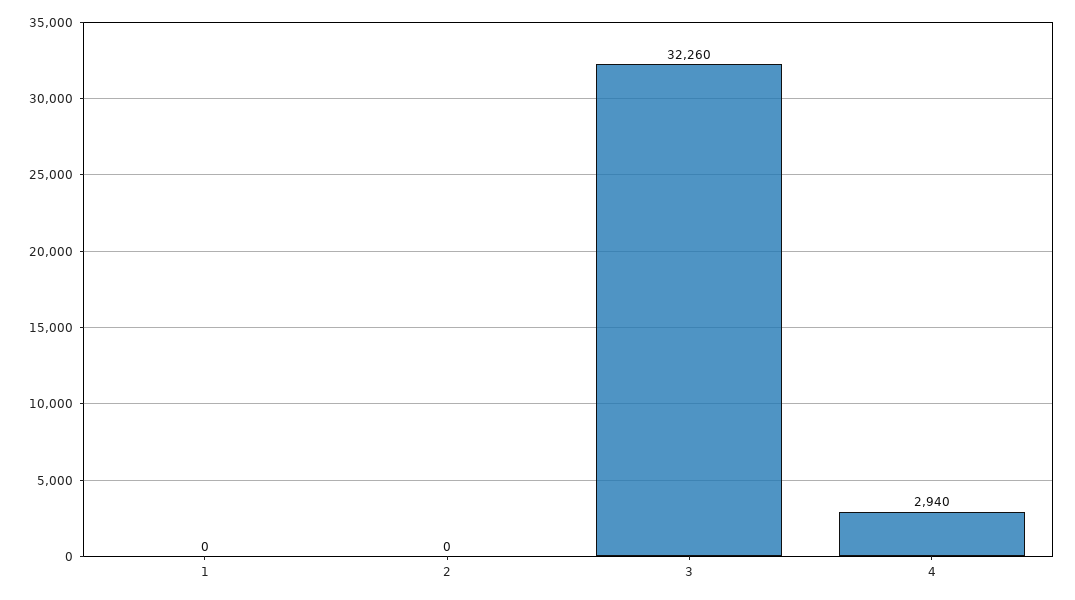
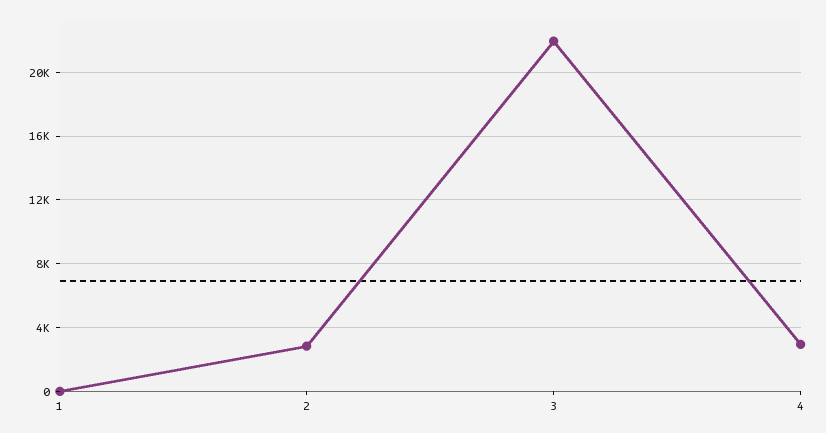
  {
    "1": 0,
-   "2": 0,
+   "2": 3000,
-   "3": 32260,
+   "3": 22000,
    "4": 2940
  }

